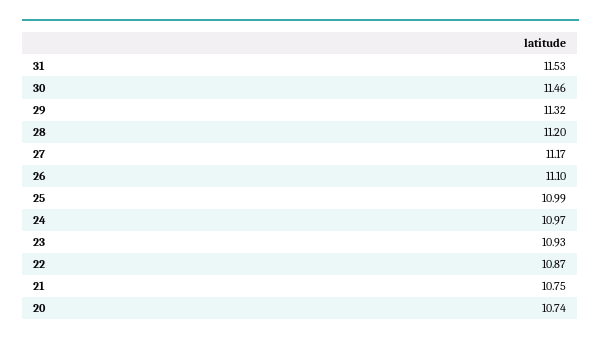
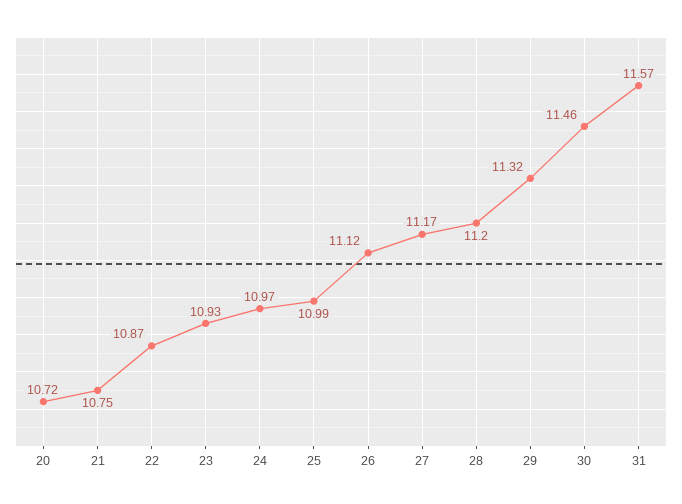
  {
-   "31": 11.53,
+   "31": 11.57,
    "30": 11.46,
    "29": 11.32,
    "28": 11.2,
    "27": 11.17,
-   "26": 11.1,
+   "26": 11.12,
    "25": 10.99,
    "24": 10.97,
    "23": 10.93,
    "22": 10.87,
    "21": 10.75,
-   "20": 10.74
+   "20": 10.72
  }

